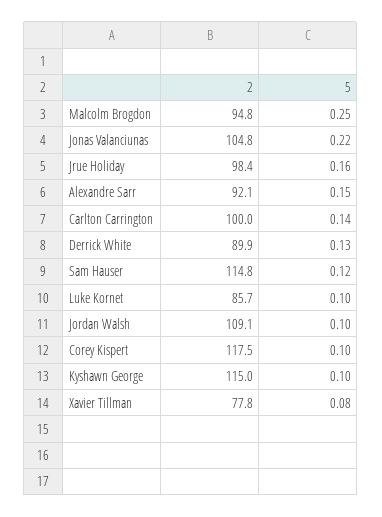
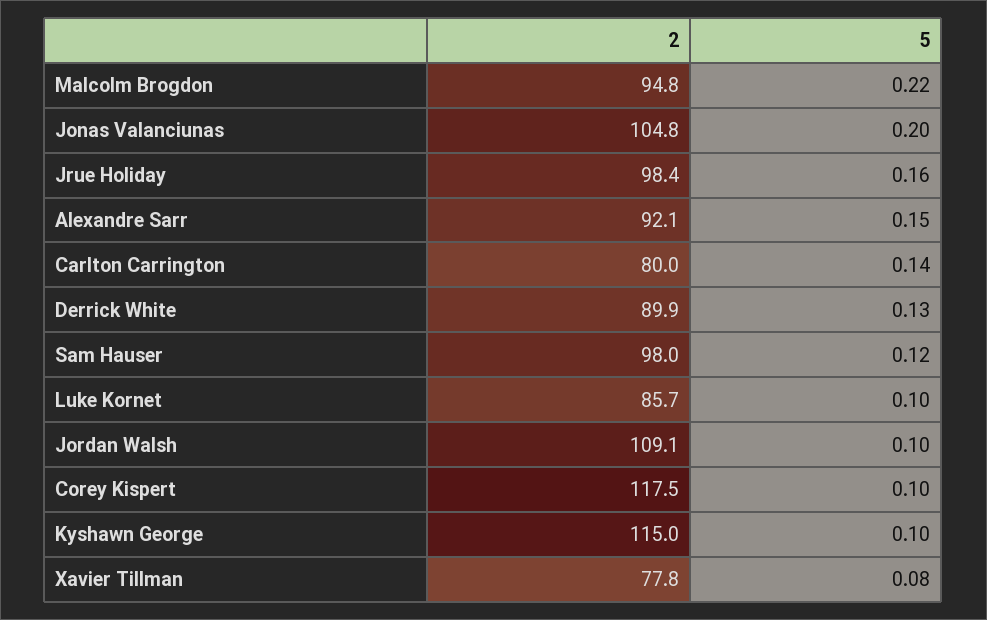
  {
    "2": {
      "Malcolm Brogdon": 94.8,
      "Jonas Valanciunas": 104.8,
      "Jrue Holiday": 98.4,
      "Alexandre Sarr": 92.1,
-     "Carlton Carrington": 100,
+     "Carlton Carrington": 80,
      "Derrick White": 89.9,
-     "Sam Hauser": 114.8,
+     "Sam Hauser": 98,
      "Luke Kornet": 85.7,
      "Jordan Walsh": 109.1,
      "Corey Kispert": 117.5,
      "Kyshawn George": 115,
      "Xavier Tillman": 77.8
    },
    "5": {
-     "Malcolm Brogdon": 0.25,
+     "Malcolm Brogdon": 0.22,
-     "Jonas Valanciunas": 0.22,
+     "Jonas Valanciunas": 0.2,
      "Jrue Holiday": 0.16,
      "Alexandre Sarr": 0.15,
      "Carlton Carrington": 0.14,
      "Derrick White": 0.13,
      "Sam Hauser": 0.12,
      "Luke Kornet": 0.1,
      "Jordan Walsh": 0.1,
      "Corey Kispert": 0.1,
      "Kyshawn George": 0.1,
      "Xavier Tillman": 0.08
    }
  }

